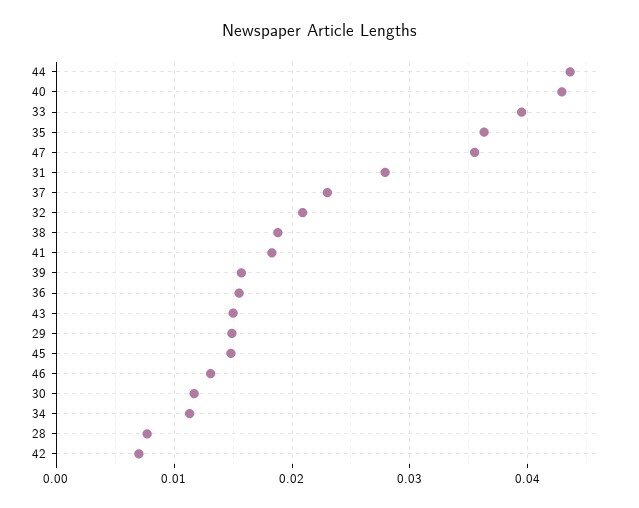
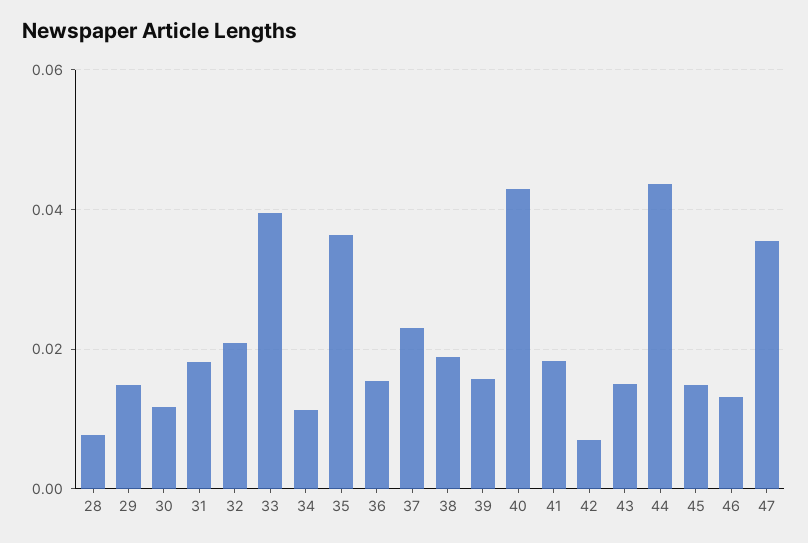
  {
    "44": 0.044,
    "40": 0.043,
    "33": 0.04,
    "35": 0.036,
    "47": 0.036,
-   "31": 0.028,
+   "31": 0.018,
    "37": 0.023,
    "32": 0.021,
    "38": 0.019,
    "41": 0.018,
    "39": 0.016,
    "36": 0.016,
    "43": 0.015,
    "29": 0.015,
    "45": 0.015,
    "46": 0.013,
    "30": 0.012,
    "34": 0.011,
    "28": 0.008,
    "42": 0.007
  }

